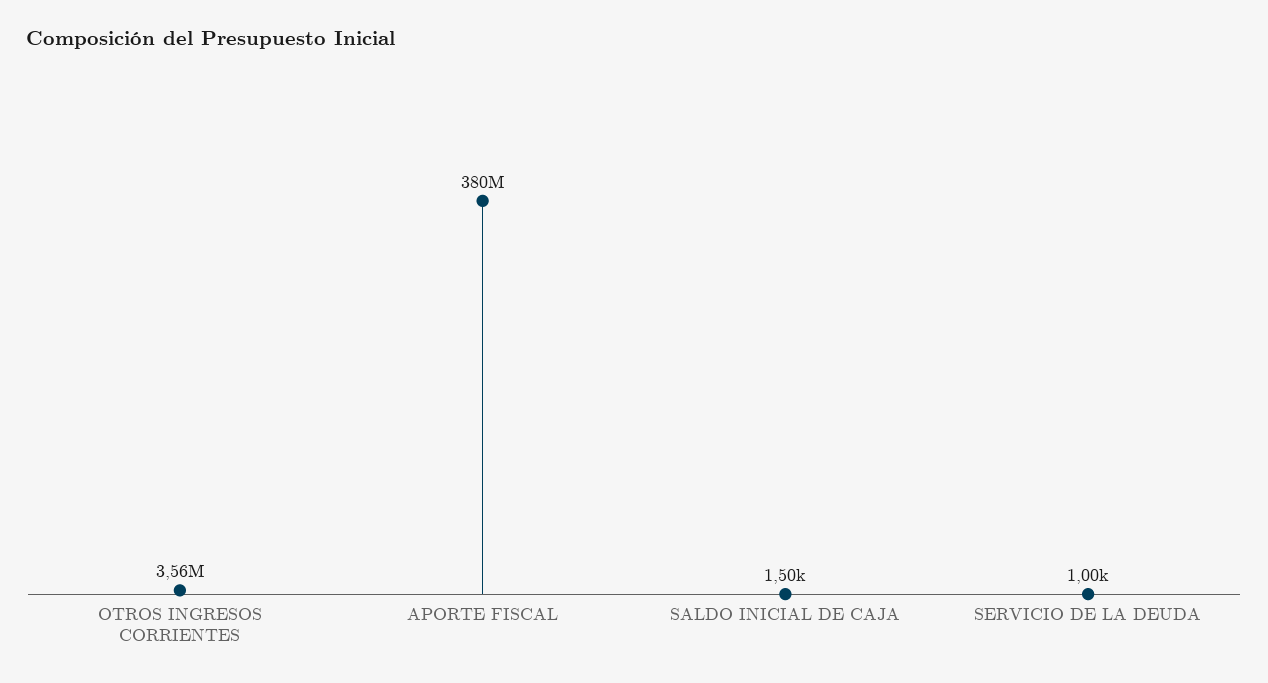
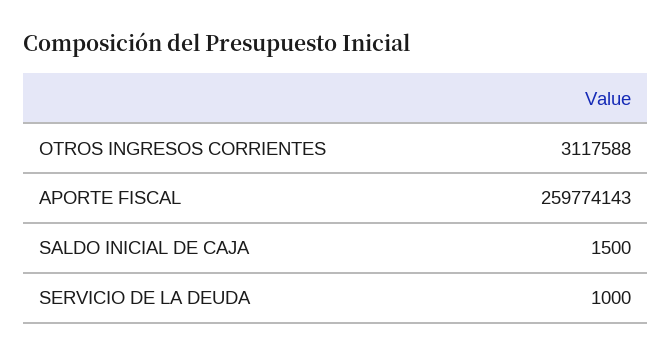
  {
-   "OTROS INGRESOS CORRIENTES": 3560000,
+   "OTROS INGRESOS CORRIENTES": 3117588,
-   "APORTE FISCAL": 380000000,
+   "APORTE FISCAL": 259774143,
    "SALDO INICIAL DE CAJA": 1500,
    "SERVICIO DE LA DEUDA": 1000
  }

